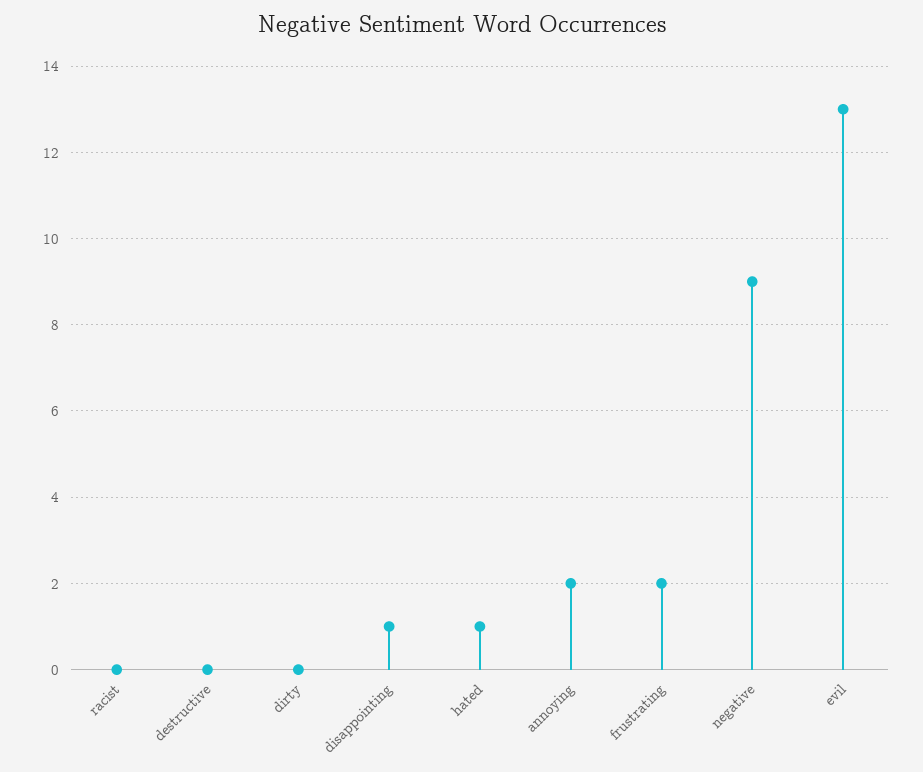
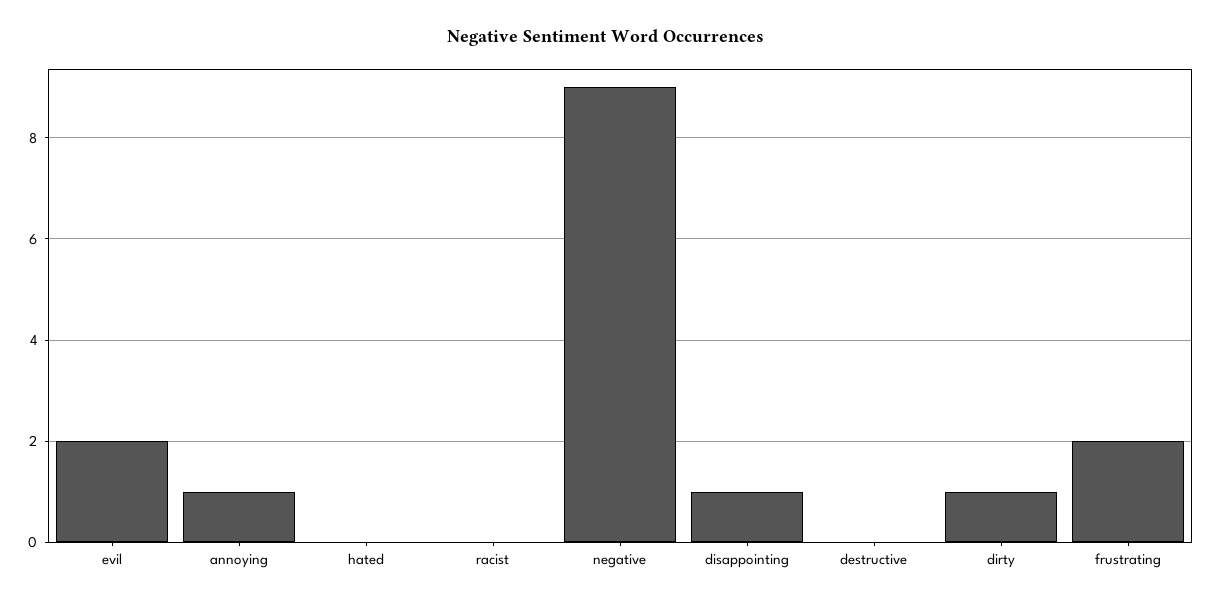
  {
    "racist": 0,
    "destructive": 0,
-   "dirty": 0,
+   "dirty": 1,
    "disappointing": 1,
-   "hated": 1,
+   "hated": 0,
-   "annoying": 2,
+   "annoying": 1,
    "frustrating": 2,
    "negative": 9,
-   "evil": 13
+   "evil": 2
  }

